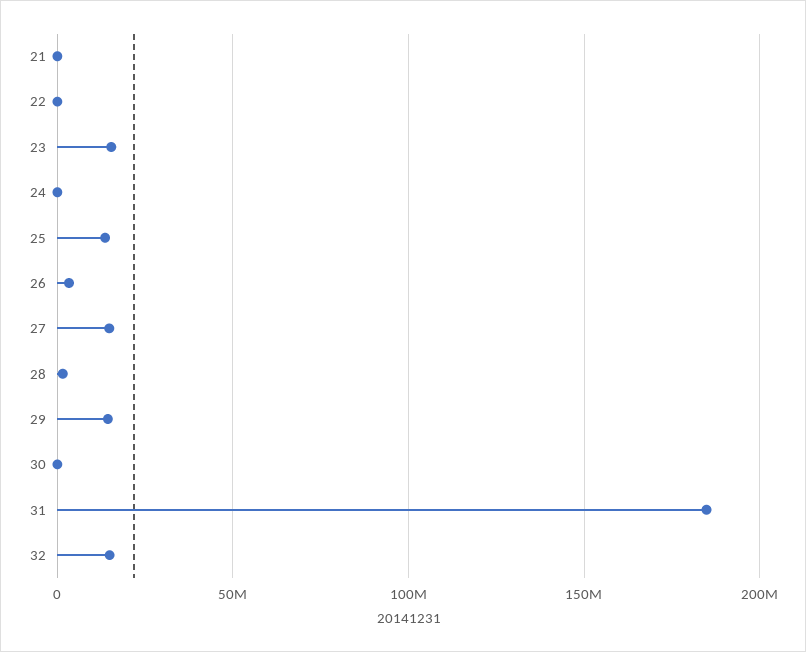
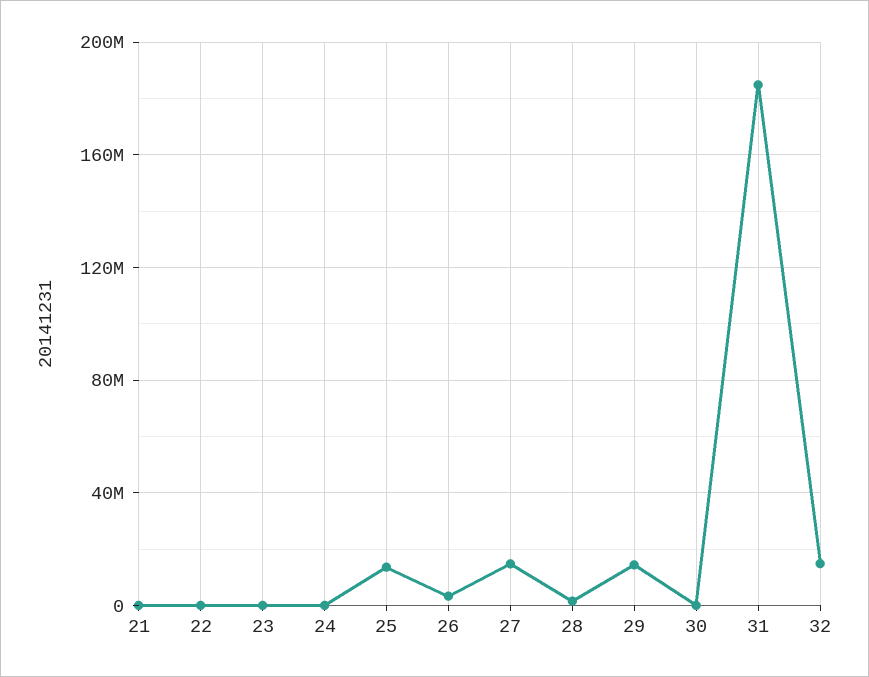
  {
    "21": 0,
    "22": 0,
-   "23": 15000000,
+   "23": 0,
    "24": 0,
    "25": 15000000,
    "26": 5000000,
    "27": 15000000,
    "28": 0,
    "29": 15000000,
    "30": 0,
    "31": 185000000,
    "32": 15000000
  }

